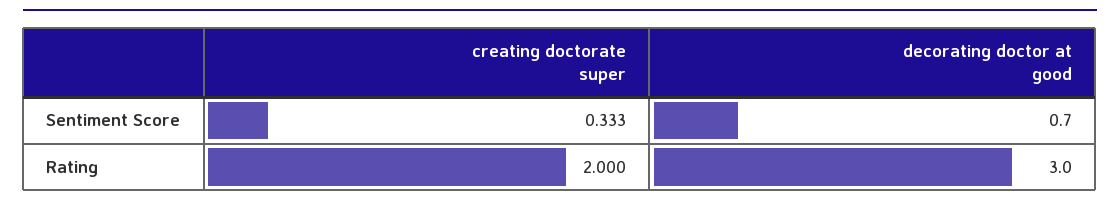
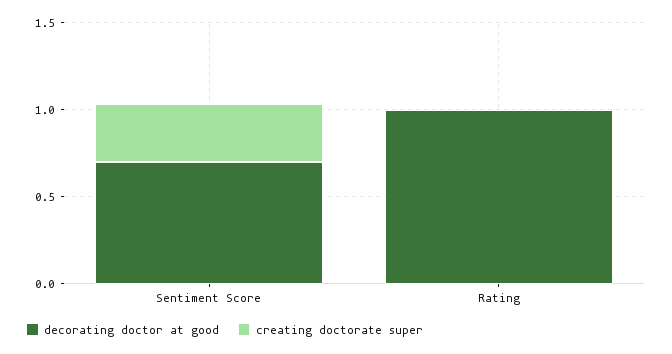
  {
    "creating doctorate super": {
      "Sentiment Score": 0.333,
-     "Rating": 2
+     "Rating": 0
    },
    "decorating doctor at good": {
      "Sentiment Score": 0.7,
-     "Rating": 3
+     "Rating": 1
    }
  }

